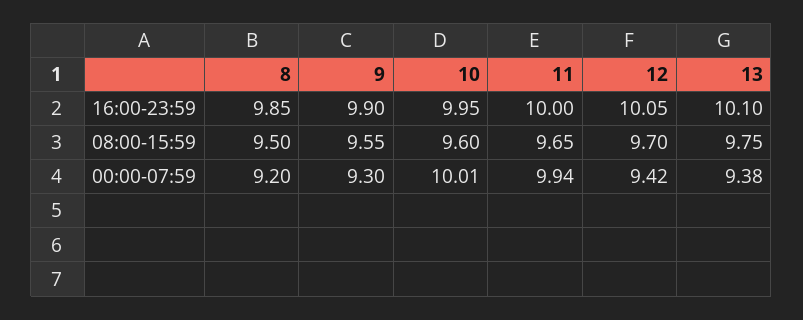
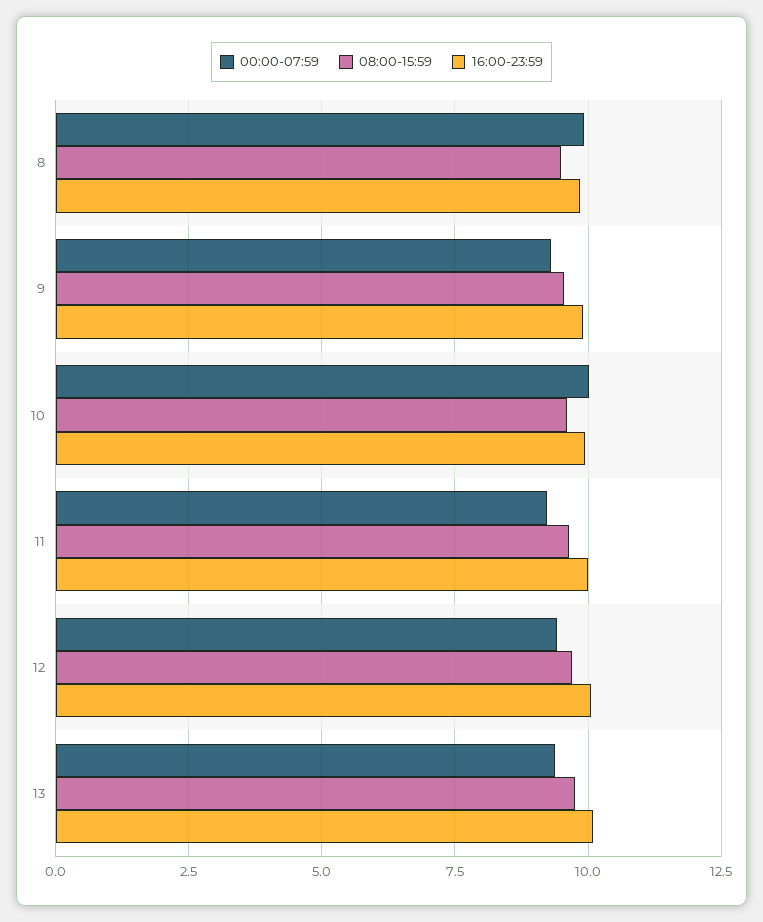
  {
    "16:00-23:59": {
      "8": 9.85,
      "9": 9.9,
      "10": 9.95,
      "11": 10,
      "12": 10.05,
      "13": 10.1
    },
    "08:00-15:59": {
      "8": 9.5,
      "9": 9.55,
      "10": 9.6,
      "11": 9.65,
      "12": 9.7,
      "13": 9.75
    },
    "00:00-07:59": {
-     "8": 9.2,
+     "8": 10,
      "9": 9.3,
      "10": 10.01,
-     "11": 9.94,
+     "11": 9.25,
      "12": 9.42,
      "13": 9.38
    }
  }

